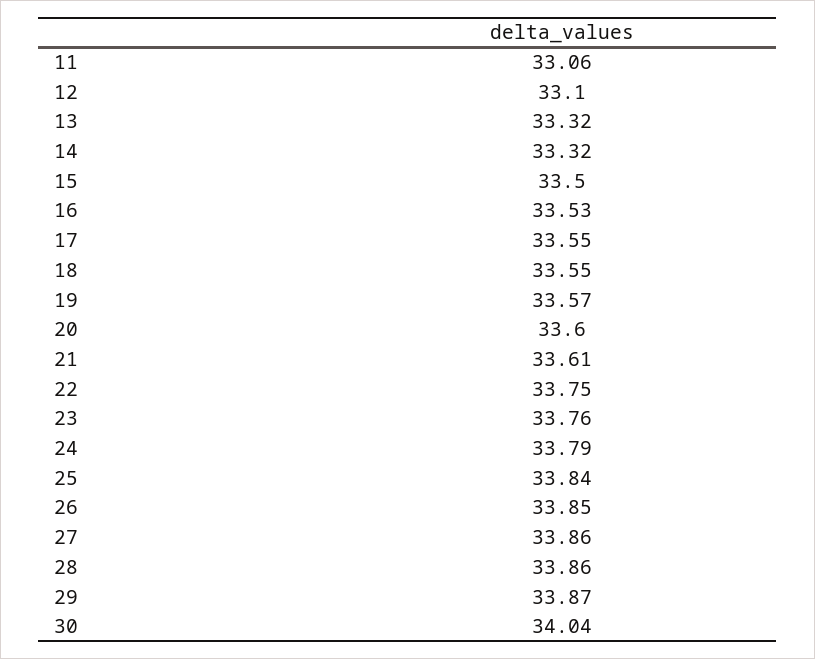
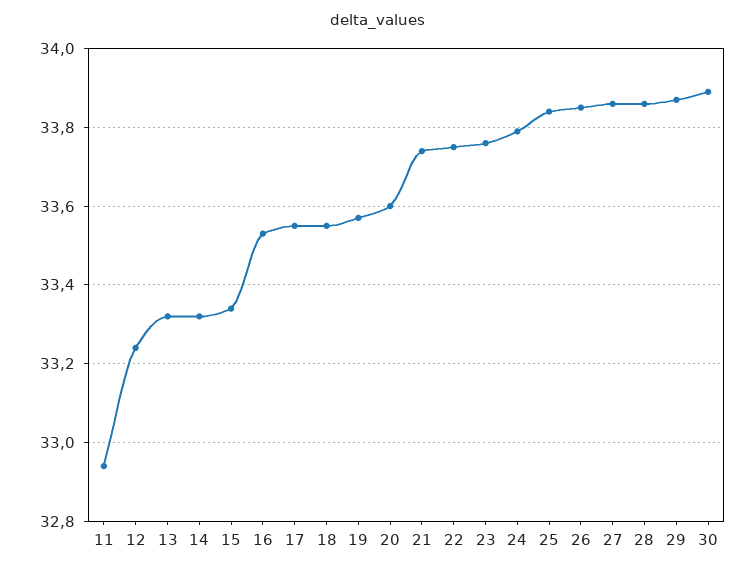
  {
-   "11": 33.06,
+   "11": 32.95,
-   "12": 33.1,
+   "12": 33.25,
    "13": 33.32,
    "14": 33.32,
-   "15": 33.5,
+   "15": 33.35,
    "16": 33.53,
    "17": 33.55,
    "18": 33.55,
    "19": 33.57,
    "20": 33.6,
-   "21": 33.61,
+   "21": 33.75,
    "22": 33.75,
    "23": 33.76,
    "24": 33.79,
    "25": 33.84,
    "26": 33.85,
    "27": 33.86,
    "28": 33.86,
    "29": 33.87,
-   "30": 34.04
+   "30": 33.9
  }

